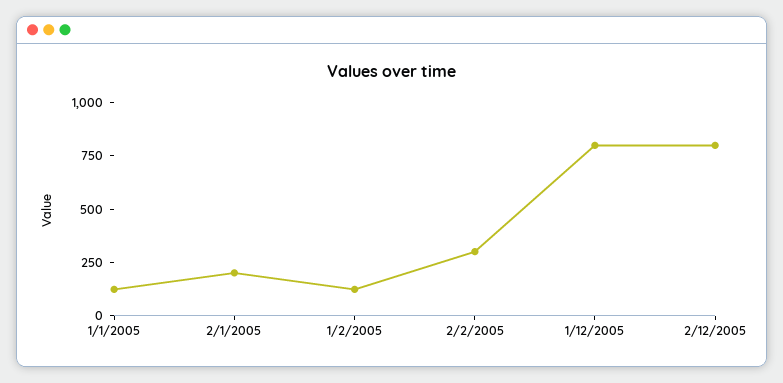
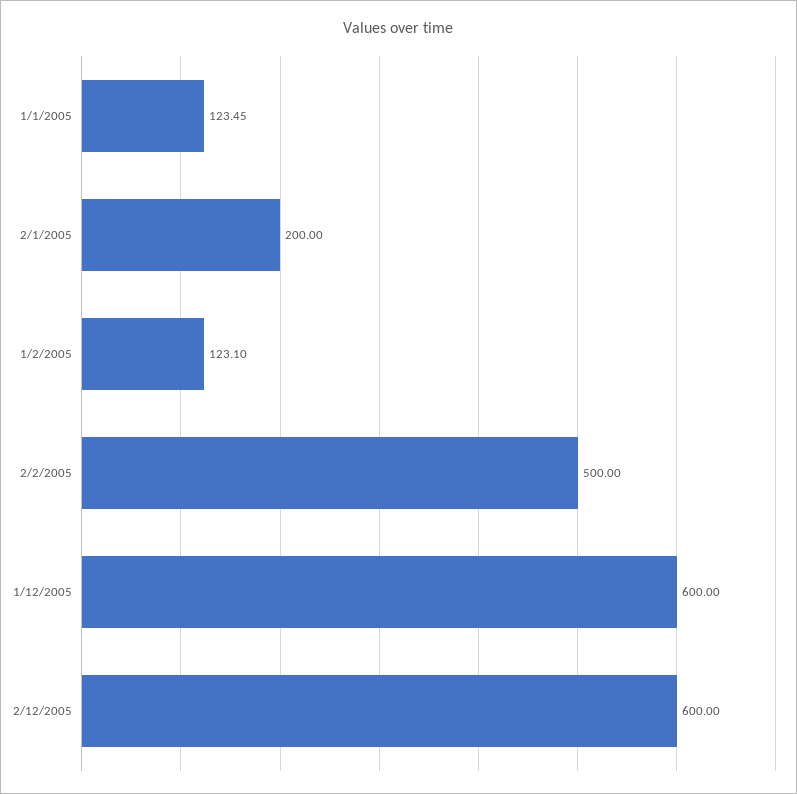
  {
    "1/1/2005": 123.45,
    "2/1/2005": 200,
    "1/2/2005": 123.1,
-   "2/2/2005": 300,
+   "2/2/2005": 500,
-   "1/12/2005": 800,
+   "1/12/2005": 600,
-   "2/12/2005": 800
+   "2/12/2005": 600
  }

